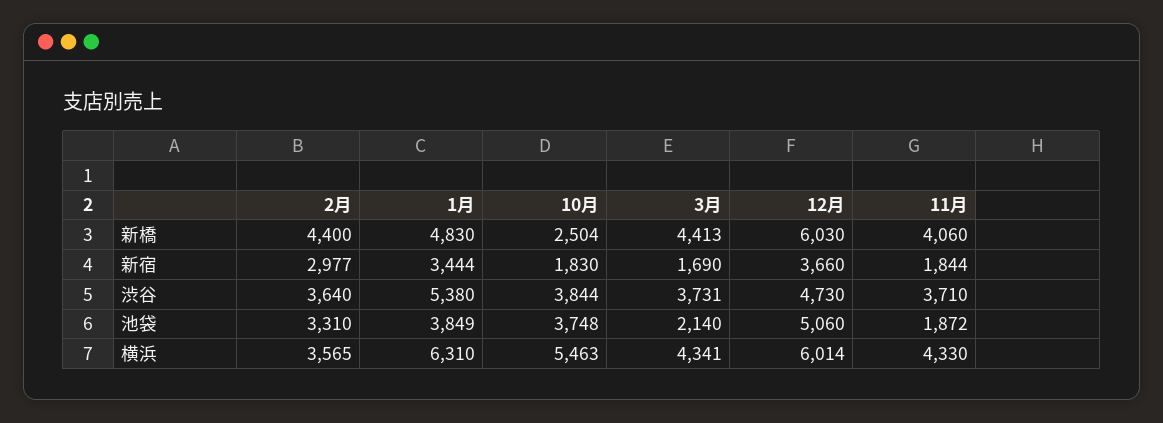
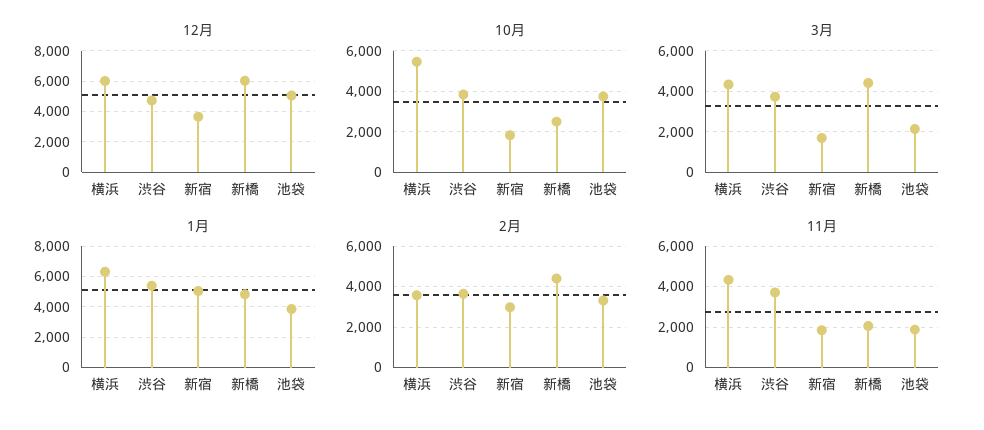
  {
    "2月": {
      "新橋": 4400,
      "新宿": 2977,
      "渋谷": 3640,
      "池袋": 3310,
      "横浜": 3565
    },
    "1月": {
      "新橋": 4830,
-     "新宿": 3444,
+     "新宿": 5000,
      "渋谷": 5380,
      "池袋": 3849,
      "横浜": 6310
    },
    "10月": {
      "新橋": 2504,
      "新宿": 1830,
      "渋谷": 3844,
      "池袋": 3748,
      "横浜": 5463
    },
    "3月": {
      "新橋": 4413,
      "新宿": 1690,
      "渋谷": 3731,
      "池袋": 2140,
      "横浜": 4341
    },
    "12月": {
      "新橋": 6030,
      "新宿": 3660,
      "渋谷": 4730,
      "池袋": 5060,
      "横浜": 6014
    },
    "11月": {
-     "新橋": 4060,
+     "新橋": 2000,
      "新宿": 1844,
      "渋谷": 3710,
      "池袋": 1872,
      "横浜": 4330
    }
  }

